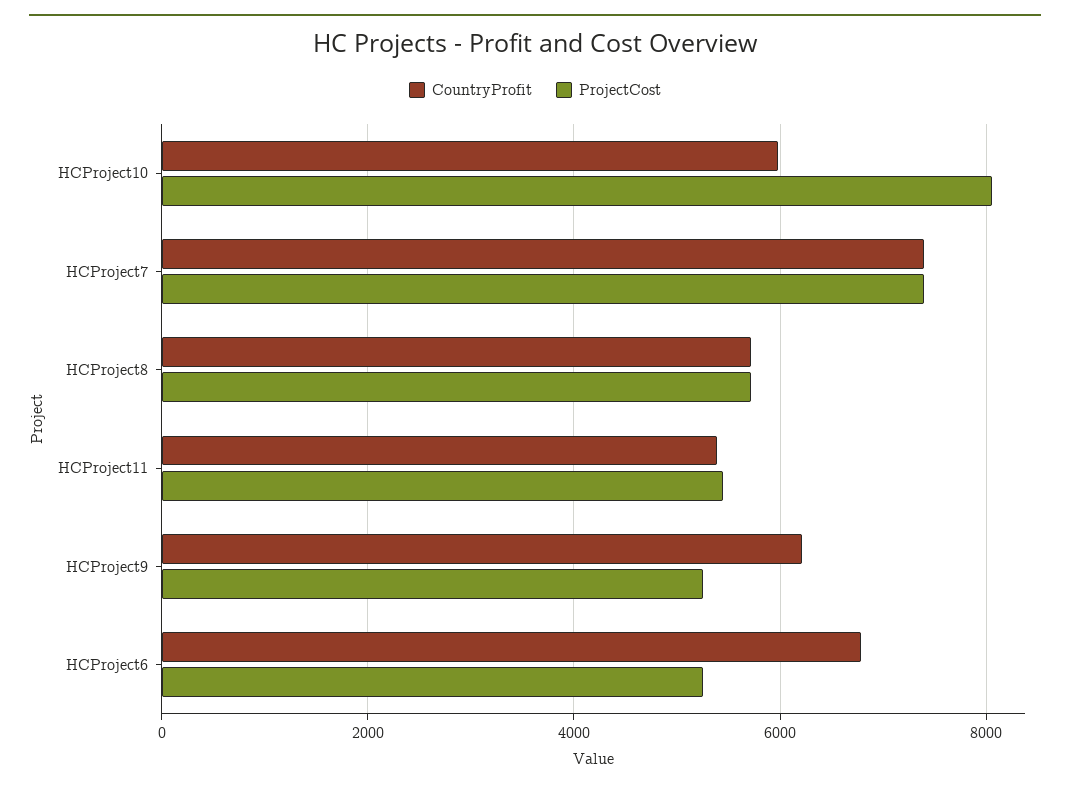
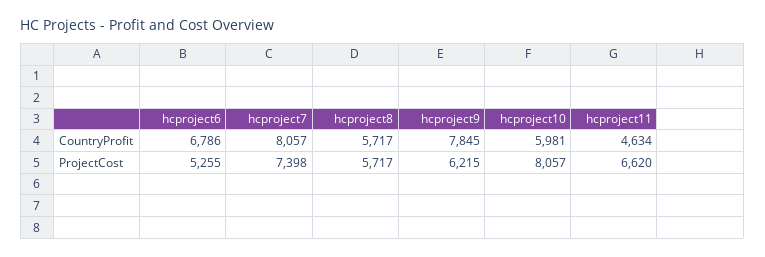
  {
    "CountryProfit": {
      "HCProject10": 5981,
-     "HCProject7": 7400,
+     "HCProject7": 8057,
      "HCProject8": 5717,
-     "HCProject11": 5400,
+     "HCProject11": 4634,
-     "HCProject9": 6200,
+     "HCProject9": 7845,
      "HCProject6": 6786
    },
    "ProjectCost": {
      "HCProject10": 8057,
      "HCProject7": 7398,
      "HCProject8": 5717,
-     "HCProject11": 5400,
+     "HCProject11": 6620,
-     "HCProject9": 5200,
+     "HCProject9": 6215,
      "HCProject6": 5255
    }
  }

